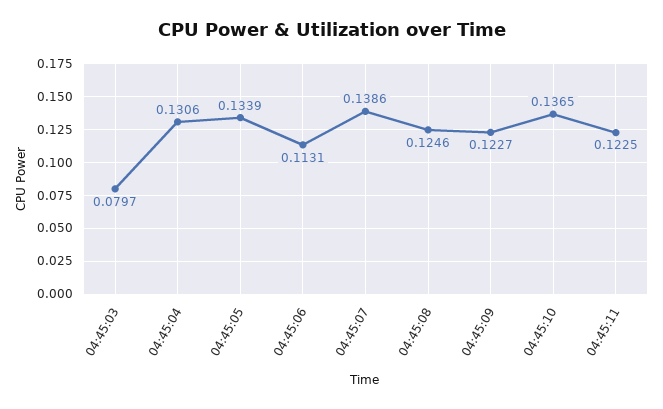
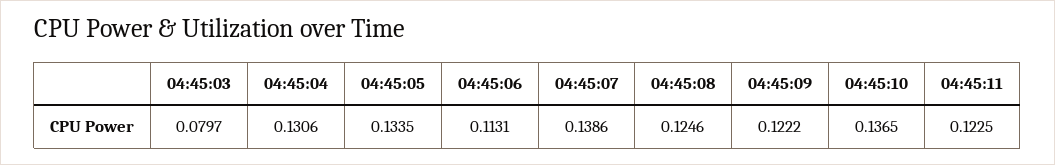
  {
    "04:45:03": 0.0797,
    "04:45:04": 0.1306,
-   "04:45:05": 0.1339,
+   "04:45:05": 0.1335,
    "04:45:06": 0.1131,
    "04:45:07": 0.1386,
    "04:45:08": 0.1246,
-   "04:45:09": 0.1227,
+   "04:45:09": 0.1222,
    "04:45:10": 0.1365,
    "04:45:11": 0.1225
  }

